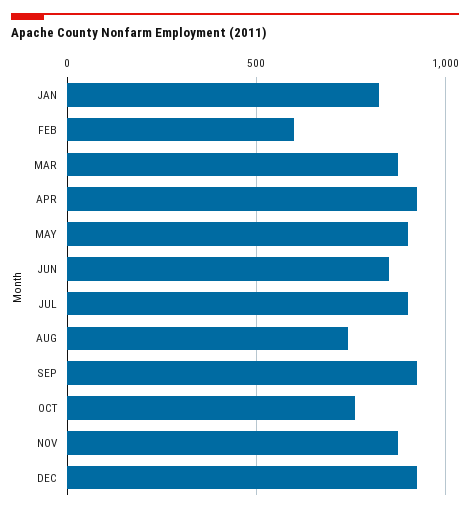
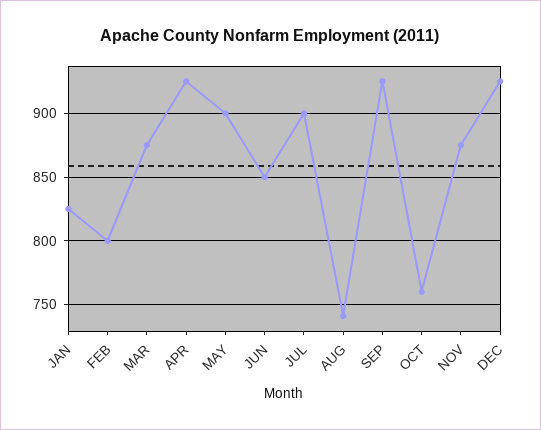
  {
    "JAN": 825,
-   "FEB": 600,
+   "FEB": 800,
    "MAR": 875,
    "APR": 925,
    "MAY": 900,
    "JUN": 850,
    "JUL": 900,
    "AUG": 740,
    "SEP": 925,
    "OCT": 760,
    "NOV": 875,
    "DEC": 925
  }

